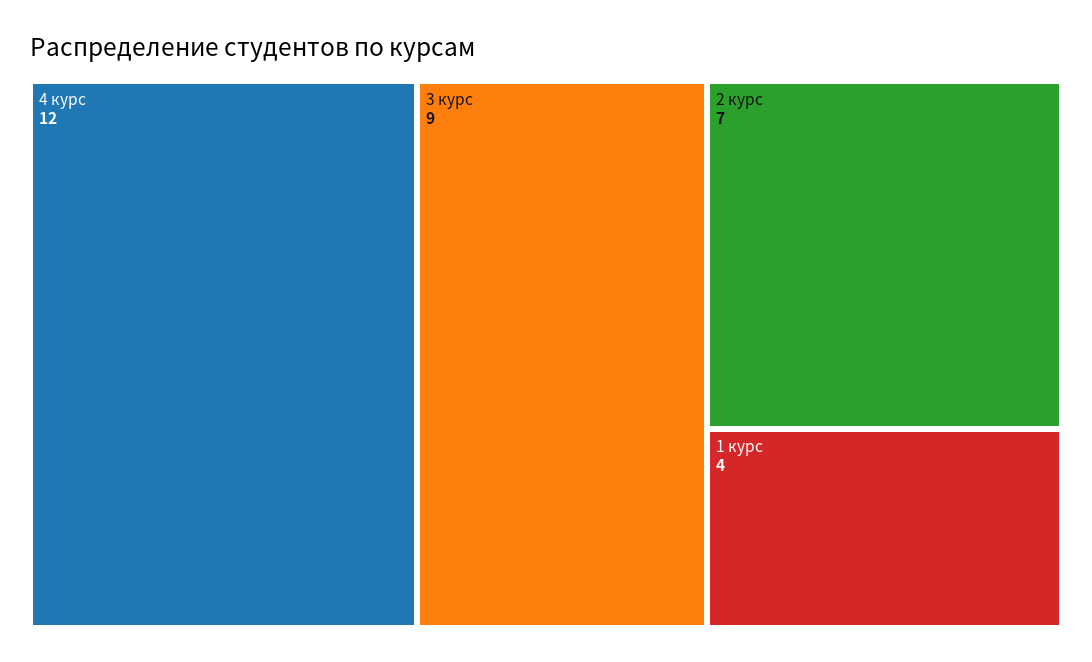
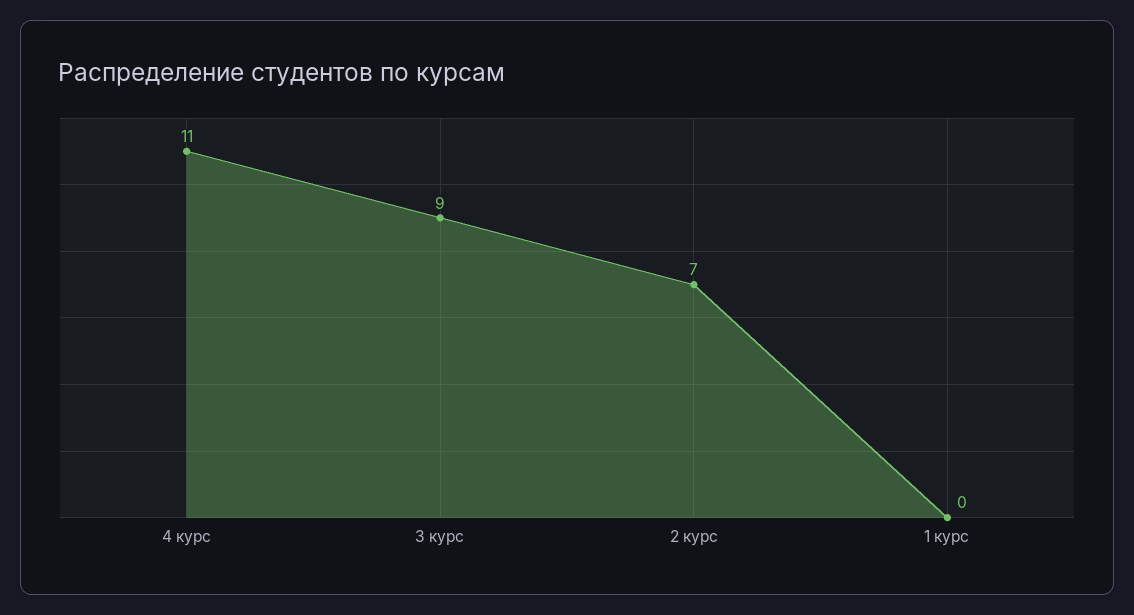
  {
-   "4 курс": 12,
+   "4 курс": 11,
    "3 курс": 9,
    "2 курс": 7,
-   "1 курс": 4
+   "1 курс": 0
  }

